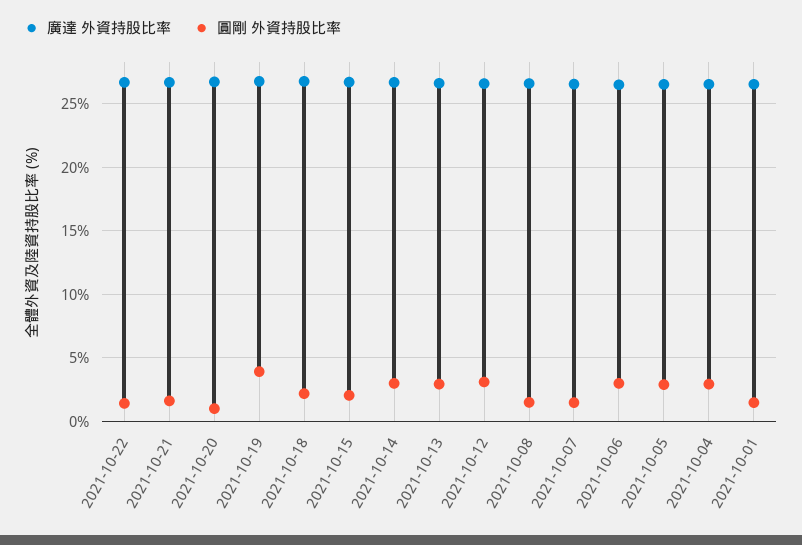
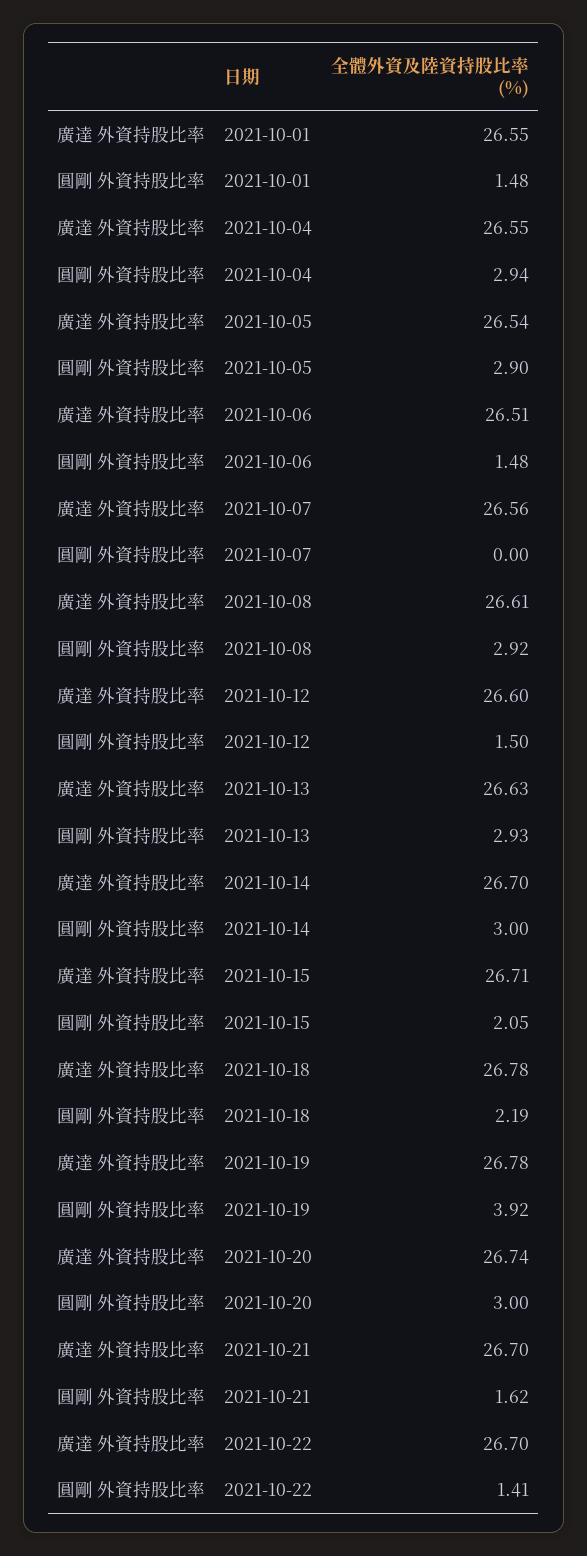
  {
    "廣達 外資持股比率": {
      "2021-10-22": 26.7,
      "2021-10-21": 26.7,
      "2021-10-20": 26.74,
      "2021-10-19": 26.78,
      "2021-10-18": 26.78,
      "2021-10-15": 26.71,
      "2021-10-14": 26.7,
      "2021-10-13": 26.63,
      "2021-10-12": 26.6,
      "2021-10-08": 26.61,
      "2021-10-07": 26.56,
      "2021-10-06": 26.51,
      "2021-10-05": 26.54,
      "2021-10-04": 26.55,
      "2021-10-01": 26.55
    },
    "圓剛 外資持股比率": {
      "2021-10-22": 1.41,
      "2021-10-21": 1.62,
-     "2021-10-20": 1,
+     "2021-10-20": 3,
      "2021-10-19": 3.92,
      "2021-10-18": 2.19,
      "2021-10-15": 2.05,
      "2021-10-14": 3,
      "2021-10-13": 2.93,
-     "2021-10-12": 3,
+     "2021-10-12": 1.5,
-     "2021-10-08": 1.5,
+     "2021-10-08": 2.92,
-     "2021-10-07": 1.5,
+     "2021-10-07": 0,
-     "2021-10-06": 3,
+     "2021-10-06": 1.48,
      "2021-10-05": 2.9,
      "2021-10-04": 2.94,
      "2021-10-01": 1.48
    }
  }

